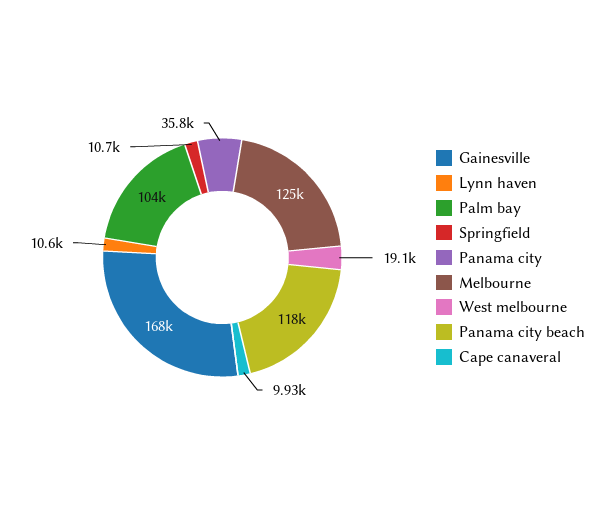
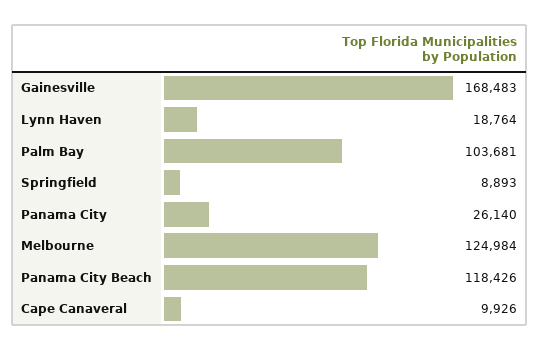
  {
    "Gainesville": 168483,
-   "Lynn haven": 10600,
+   "Lynn haven": 18764,
    "Palm bay": 103681,
-   "Springfield": 10700,
+   "Springfield": 8893,
-   "Panama city": 35800,
+   "Panama city": 26140,
    "Melbourne": 124984,
-   "West melbourne": 19100,
    "Panama city beach": 118426,
    "Cape canaveral": 9926
  }

